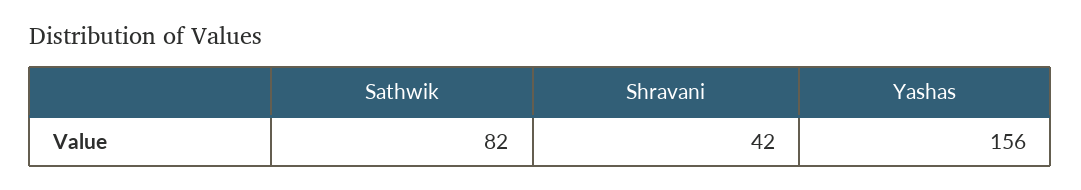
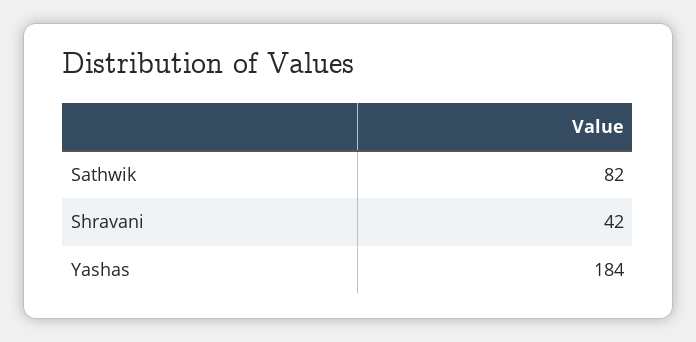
  {
    "Sathwik": 82,
    "Shravani": 42,
-   "Yashas": 156
+   "Yashas": 184
  }

